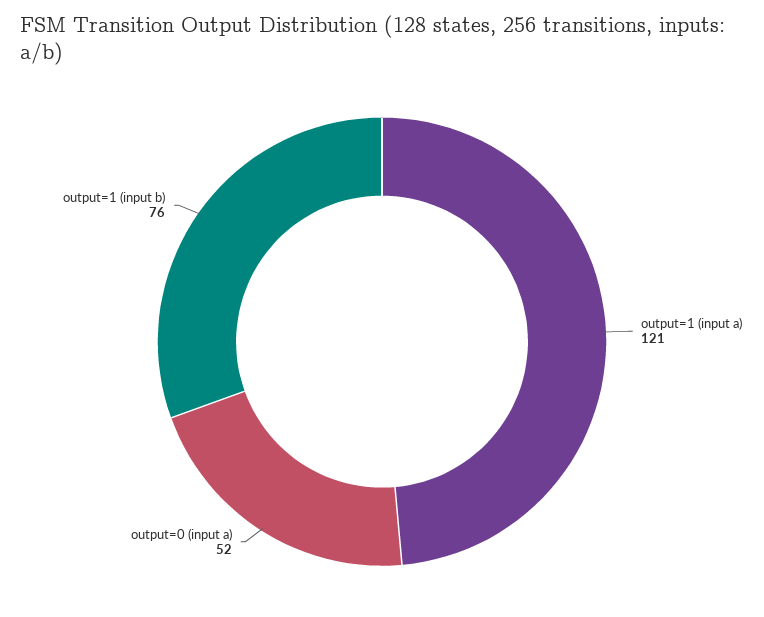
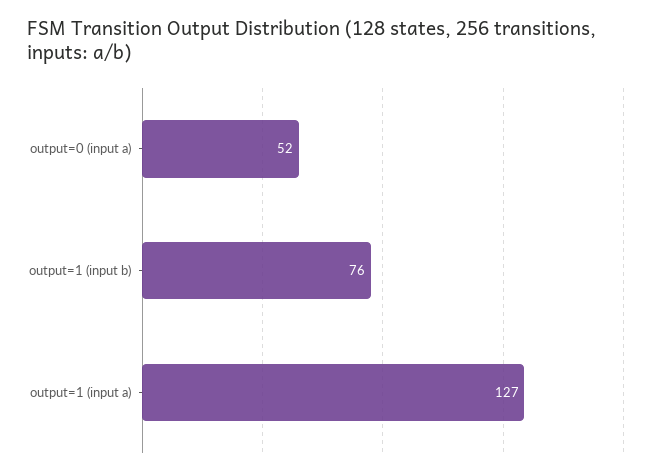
  {
-   "output=1 (input a)": 121,
+   "output=1 (input a)": 127,
    "output=0 (input a)": 52,
    "output=1 (input b)": 76
  }

